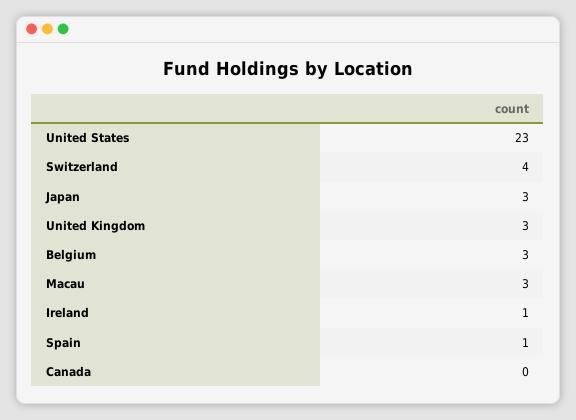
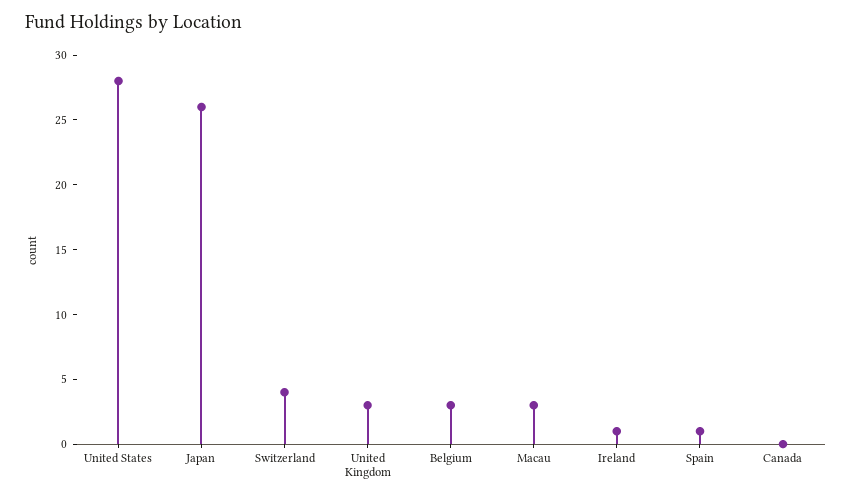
  {
-   "United States": 23,
+   "United States": 28,
    "Switzerland": 4,
-   "Japan": 3,
+   "Japan": 26,
    "United Kingdom": 3,
    "Belgium": 3,
    "Macau": 3,
    "Ireland": 1,
    "Spain": 1,
    "Canada": 0
  }

